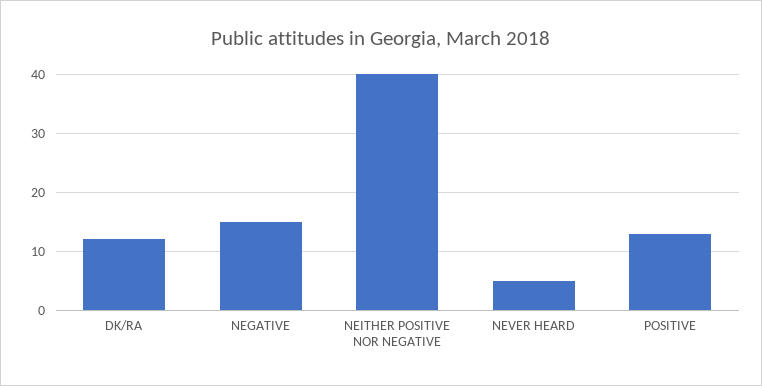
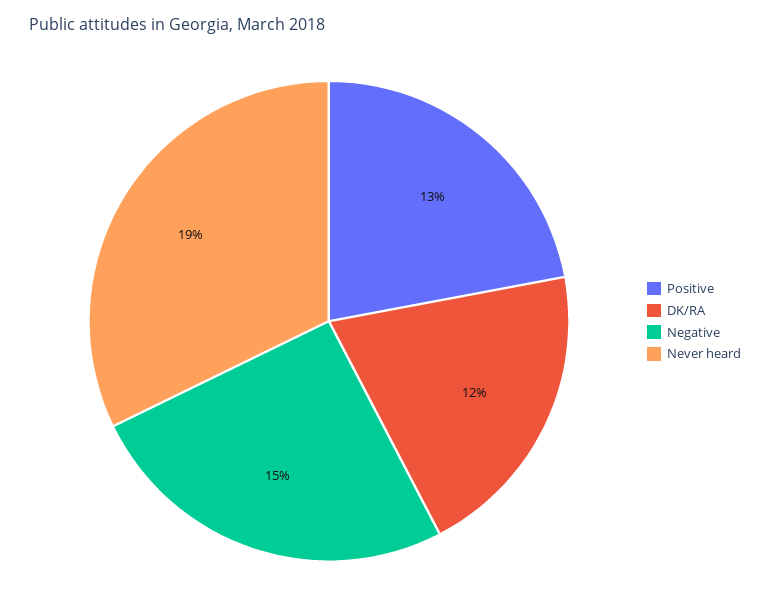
  {
    "DK/RA": 12,
    "NEGATIVE": 15,
-   "NEITHER POSITIVE NOR NEGATIVE": 40,
-   "NEVER HEARD": 5,
+   "NEVER HEARD": 19,
    "POSITIVE": 13
  }

